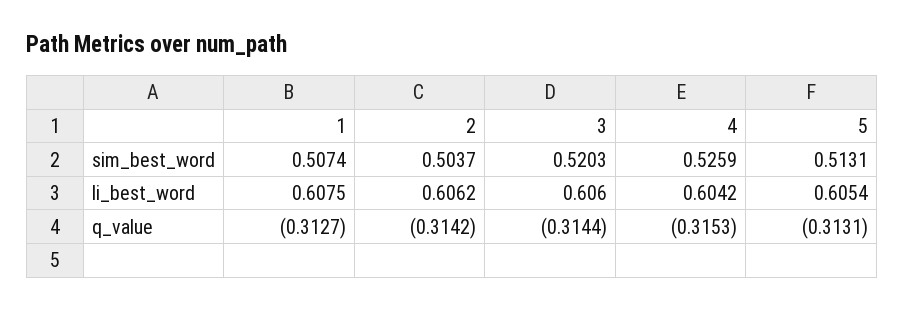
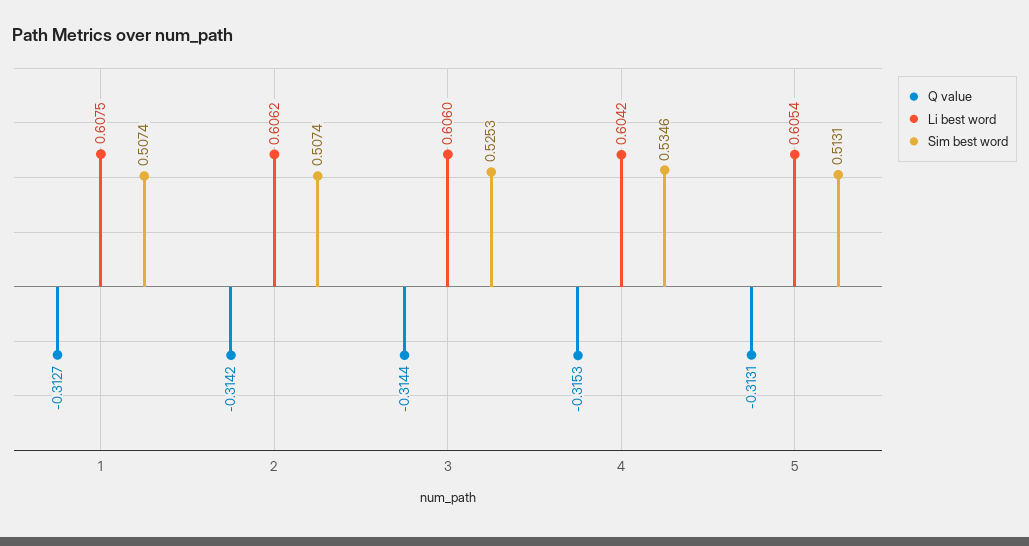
  {
    "sim_best_word": {
      "1": 0.5074,
-     "2": 0.5037,
+     "2": 0.5074,
-     "3": 0.5203,
+     "3": 0.5253,
-     "4": 0.5259,
+     "4": 0.5346,
      "5": 0.5131
    },
    "li_best_word": {
      "1": 0.6075,
      "2": 0.6062,
      "3": 0.606,
      "4": 0.6042,
      "5": 0.6054
    },
    "q_value": {
      "1": -0.3127,
      "2": -0.3142,
      "3": -0.3144,
      "4": -0.3153,
      "5": -0.3131
    }
  }

